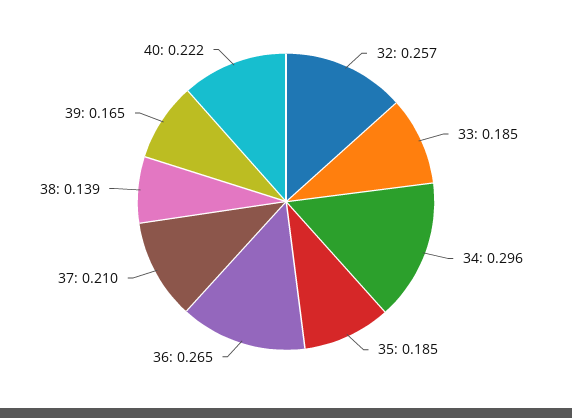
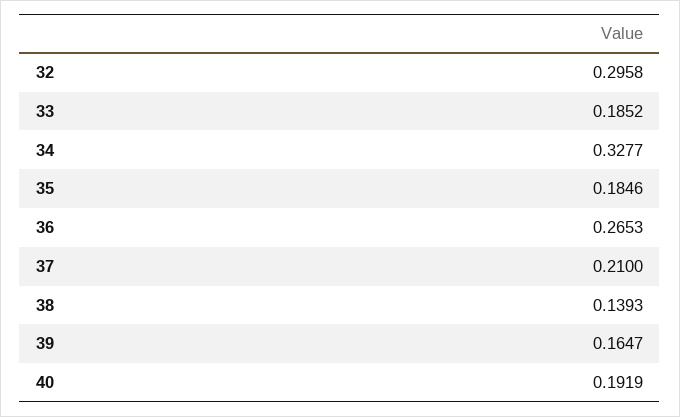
  {
-   "32": 0.257,
+   "32": 0.2958,
    "33": 0.1852,
-   "34": 0.296,
+   "34": 0.3277,
    "35": 0.1846,
    "36": 0.2653,
    "37": 0.21,
    "38": 0.1393,
    "39": 0.1647,
-   "40": 0.222
+   "40": 0.1919
  }

